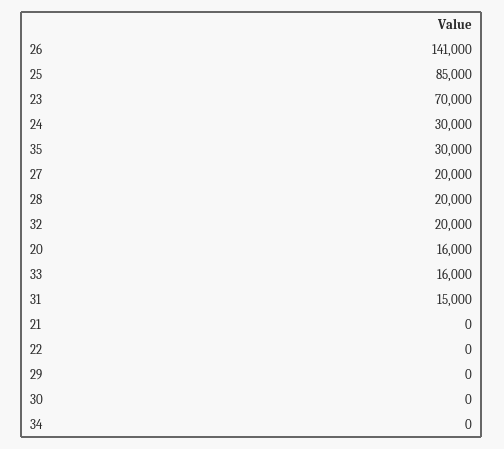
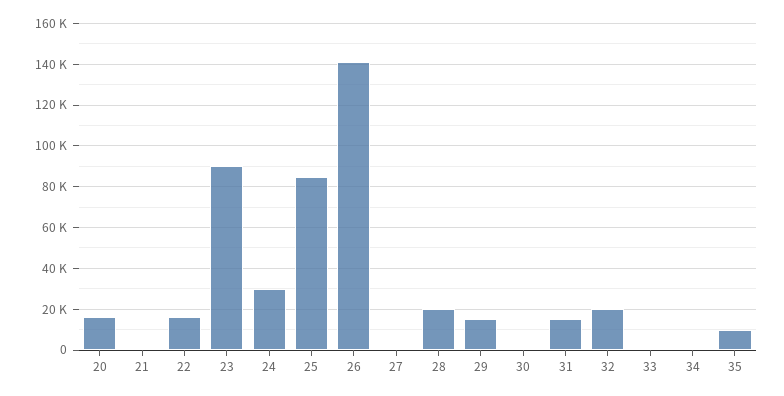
  {
    "26": 141000,
    "25": 85000,
-   "23": 70000,
+   "23": 90000,
    "24": 30000,
-   "35": 30000,
+   "35": 10000,
-   "27": 20000,
+   "27": 0,
    "28": 20000,
    "32": 20000,
    "20": 16000,
-   "33": 16000,
+   "33": 0,
    "31": 15000,
    "21": 0,
-   "22": 0,
+   "22": 15000,
-   "29": 0,
+   "29": 15000,
    "30": 0,
    "34": 0
  }

